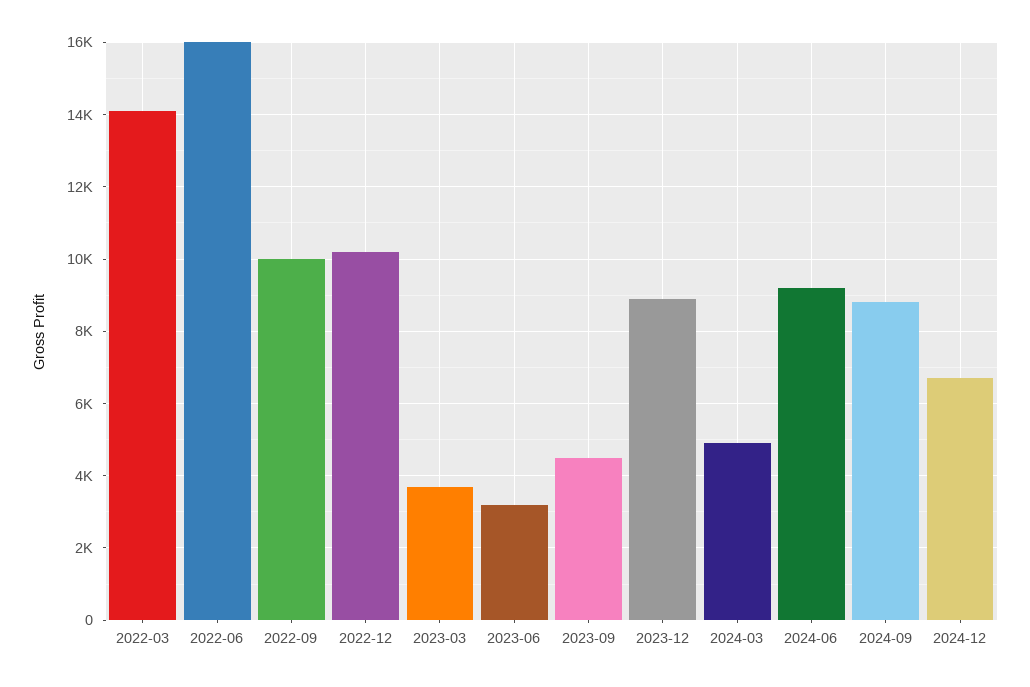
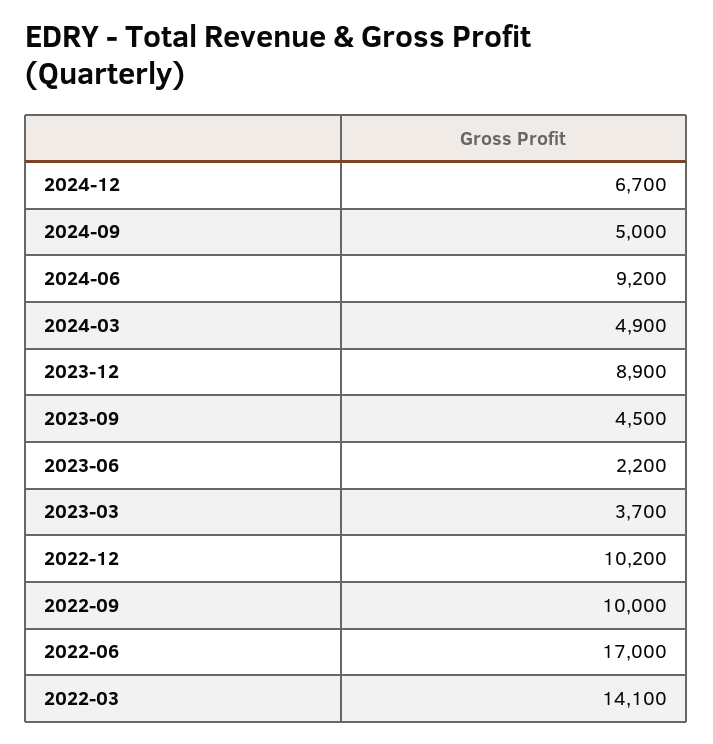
  {
    "2022-03": 14100,
-   "2022-06": 16000,
+   "2022-06": 17000,
    "2022-09": 10000,
    "2022-12": 10200,
    "2023-03": 3700,
-   "2023-06": 3200,
+   "2023-06": 2200,
    "2023-09": 4500,
    "2023-12": 8900,
    "2024-03": 4900,
    "2024-06": 9200,
-   "2024-09": 8800,
+   "2024-09": 5000,
    "2024-12": 6700
  }

